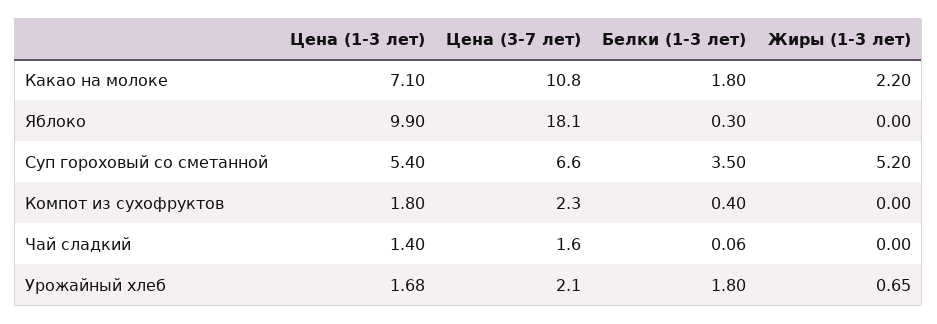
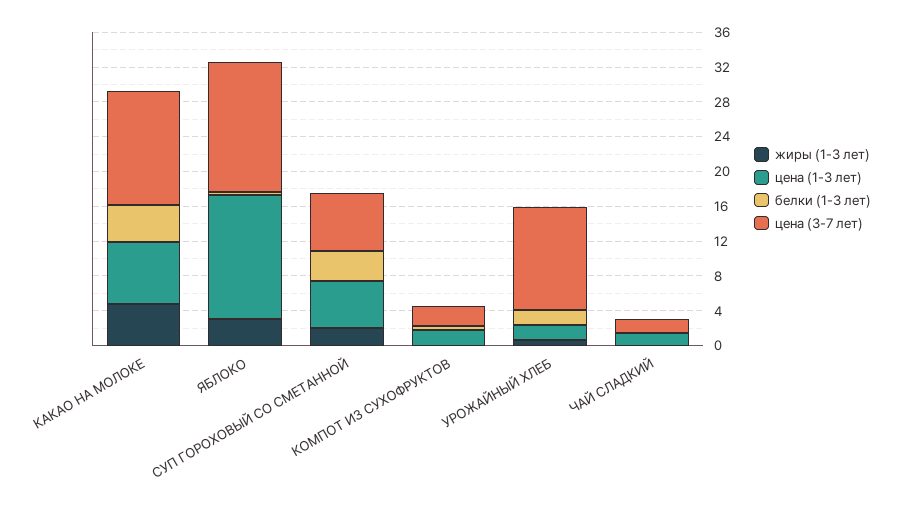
  {
    "Цена (1-3 лет)": {
      "Какао на молоке": 7.1,
-     "Яблоко": 9.9,
+     "Яблоко": 14,
      "Суп гороховый со сметанной": 5.4,
      "Компот из сухофруктов": 1.8,
      "Чай сладкий": 1.4,
      "Урожайный хлеб": 1.68
    },
    "Цена (3-7 лет)": {
-     "Какао на молоке": 10.8,
+     "Какао на молоке": 13,
-     "Яблоко": 18.1,
+     "Яблоко": 15,
      "Суп гороховый со сметанной": 6.6,
      "Компот из сухофруктов": 2.3,
      "Чай сладкий": 1.6,
-     "Урожайный хлеб": 2.1
+     "Урожайный хлеб": 12
    },
    "Белки (1-3 лет)": {
-     "Какао на молоке": 1.8,
+     "Какао на молоке": 4,
      "Яблоко": 0.3,
      "Суп гороховый со сметанной": 3.5,
      "Компот из сухофруктов": 0.4,
      "Чай сладкий": 0.06,
      "Урожайный хлеб": 1.8
    },
    "Жиры (1-3 лет)": {
-     "Какао на молоке": 2.2,
+     "Какао на молоке": 5,
-     "Яблоко": 0,
+     "Яблоко": 3,
-     "Суп гороховый со сметанной": 5.2,
+     "Суп гороховый со сметанной": 2,
      "Компот из сухофруктов": 0,
      "Чай сладкий": 0,
      "Урожайный хлеб": 0.65
    }
  }

